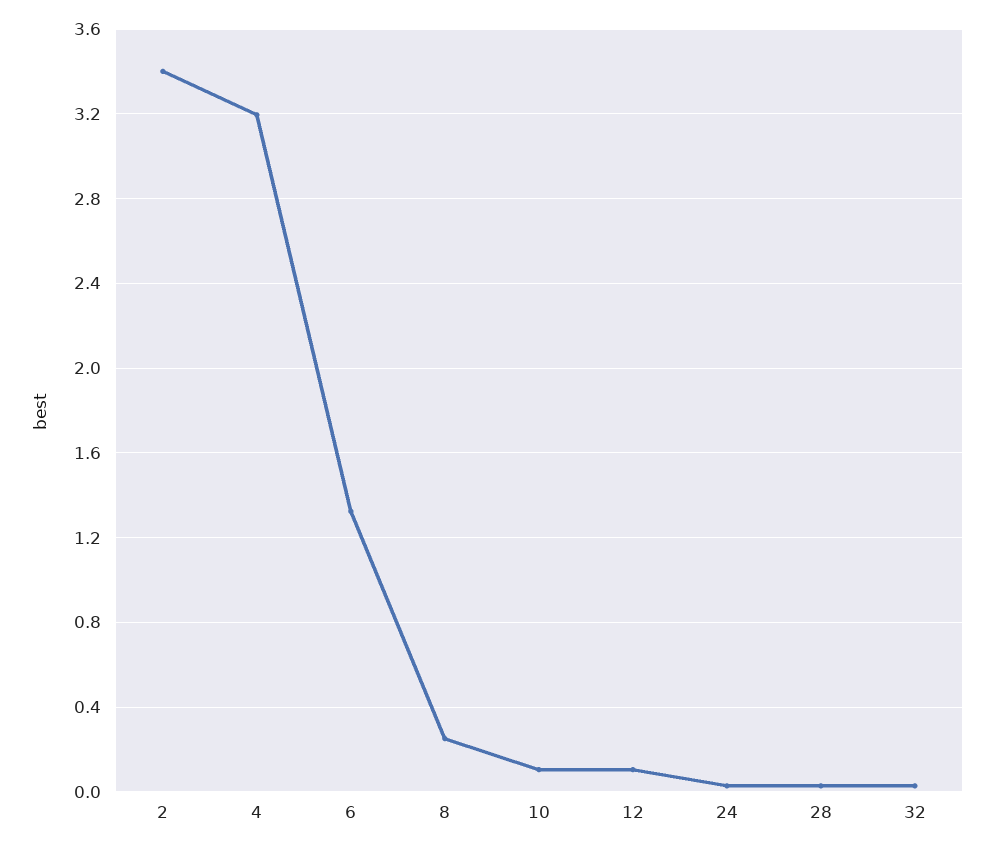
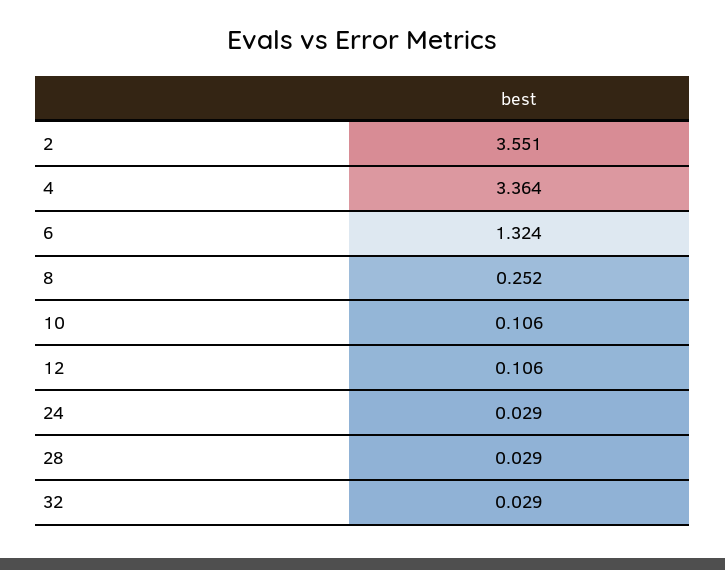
  {
-   "2": 3.4,
+   "2": 3.551,
-   "4": 3.2,
+   "4": 3.364,
    "6": 1.324,
    "8": 0.252,
    "10": 0.106,
    "12": 0.106,
    "24": 0.029,
    "28": 0.029,
    "32": 0.029
  }

